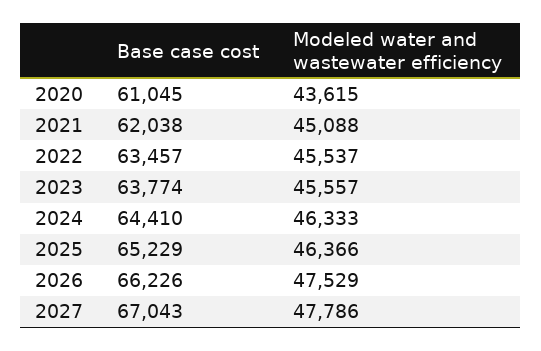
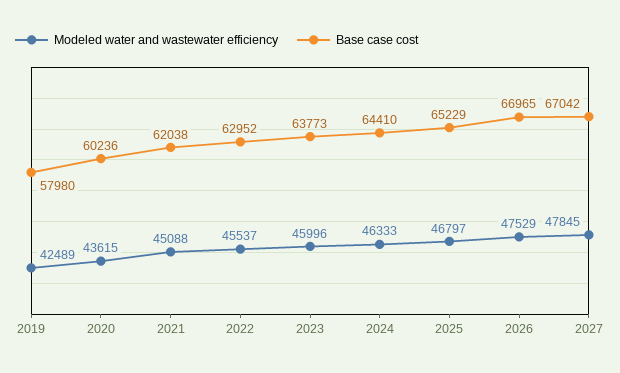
  {
    "Base case cost": {
-     "2020": 61045,
+     "2020": 60236,
      "2021": 62038,
-     "2022": 63457,
+     "2022": 62952,
-     "2023": 63774,
+     "2023": 63773,
      "2024": 64410,
      "2025": 65229,
-     "2026": 66226,
+     "2026": 66965,
-     "2027": 67043
+     "2027": 67042,
+     "2019": 57980
    },
    "Modeled water and wastewater efficiency": {
      "2020": 43615,
      "2021": 45088,
      "2022": 45537,
-     "2023": 45557,
+     "2023": 45996,
      "2024": 46333,
-     "2025": 46366,
+     "2025": 46797,
      "2026": 47529,
-     "2027": 47786
+     "2027": 47845,
+     "2019": 42489
    }
  }

